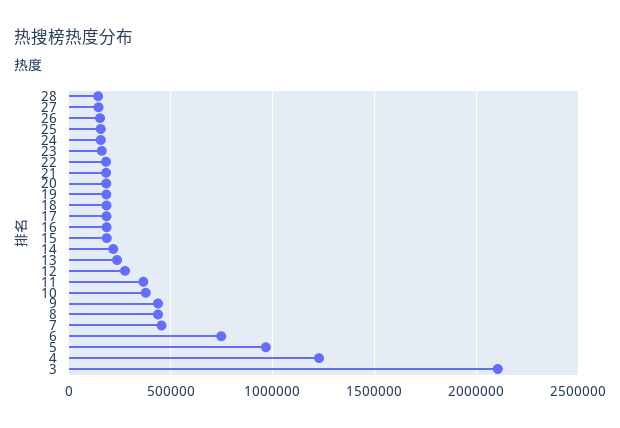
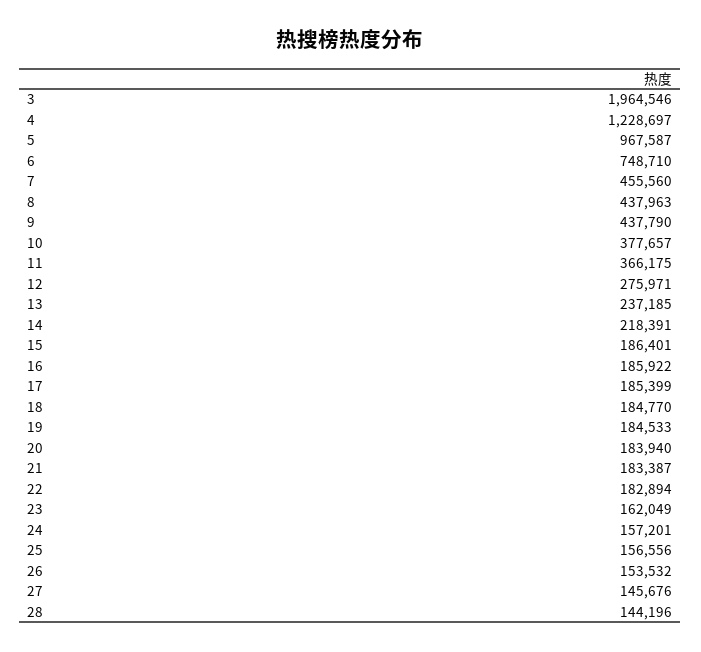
  {
    "28": 144196,
    "27": 145676,
    "26": 153532,
    "25": 156556,
    "24": 157201,
    "23": 162049,
    "22": 182894,
    "21": 183387,
    "20": 183940,
    "19": 184533,
    "18": 184770,
    "17": 185399,
    "16": 185922,
    "15": 186401,
    "14": 218391,
    "13": 237185,
    "12": 275971,
    "11": 366175,
    "10": 377657,
    "9": 437790,
    "8": 437963,
    "7": 455560,
    "6": 748710,
    "5": 967587,
    "4": 1228697,
-   "3": 2100000
+   "3": 1964546
  }

